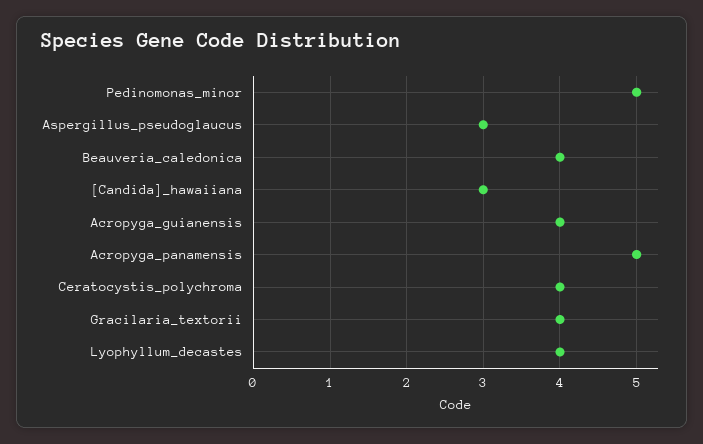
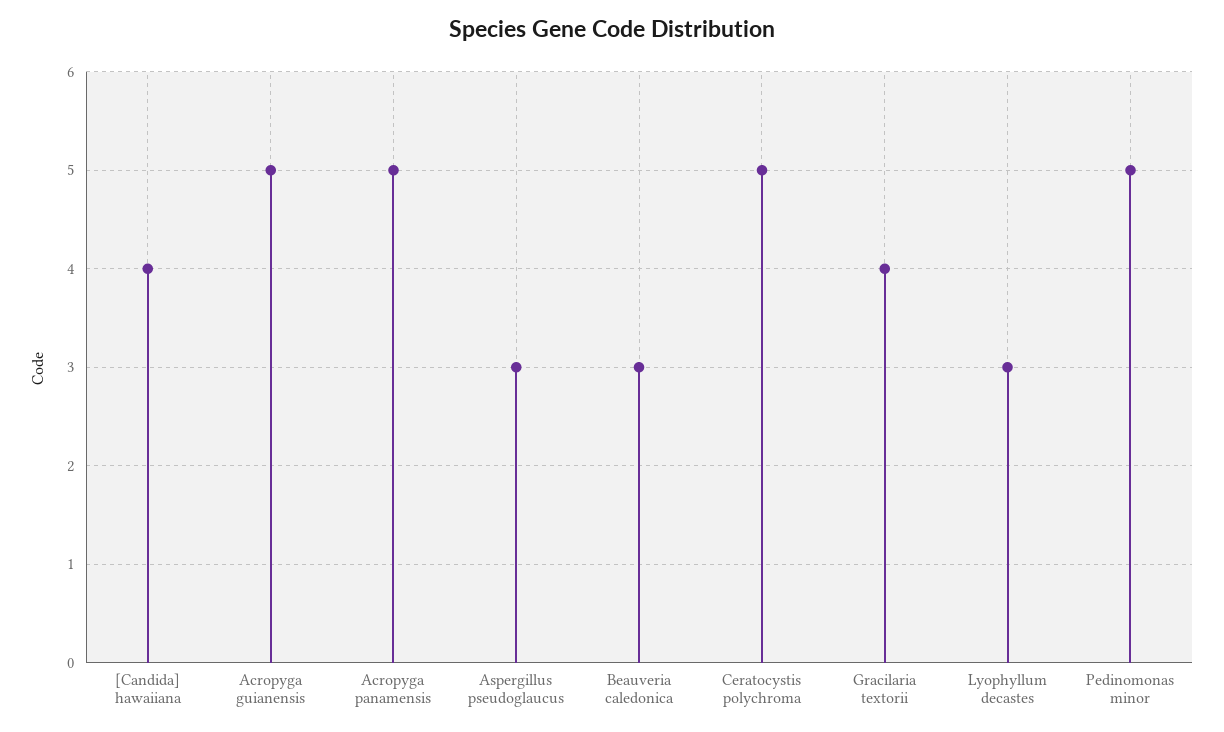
  {
    "Pedinomonas_minor": 5,
    "Aspergillus_pseudoglaucus": 3,
-   "Beauveria_caledonica": 4,
+   "Beauveria_caledonica": 3,
-   "[Candida]_hawaiiana": 3,
+   "[Candida]_hawaiiana": 4,
-   "Acropyga_guianensis": 4,
+   "Acropyga_guianensis": 5,
    "Acropyga_panamensis": 5,
-   "Ceratocystis_polychroma": 4,
+   "Ceratocystis_polychroma": 5,
    "Gracilaria_textorii": 4,
-   "Lyophyllum_decastes": 4
+   "Lyophyllum_decastes": 3
  }

